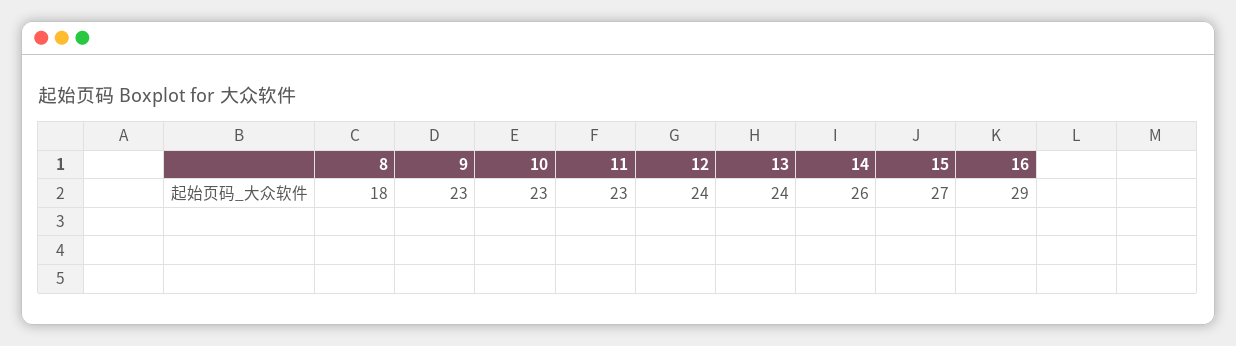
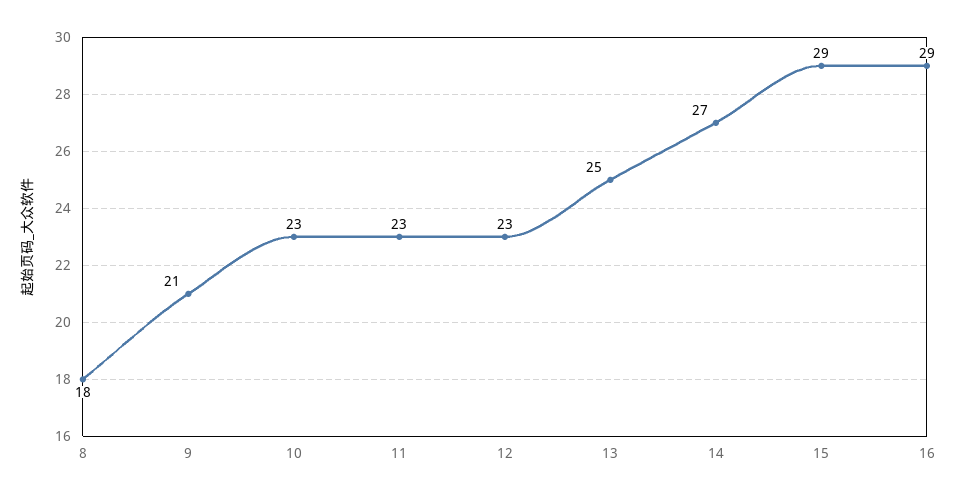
  {
    "8": 18,
-   "9": 23,
+   "9": 21,
    "10": 23,
    "11": 23,
-   "12": 24,
+   "12": 23,
-   "13": 24,
+   "13": 25,
-   "14": 26,
+   "14": 27,
-   "15": 27,
+   "15": 29,
    "16": 29
  }

